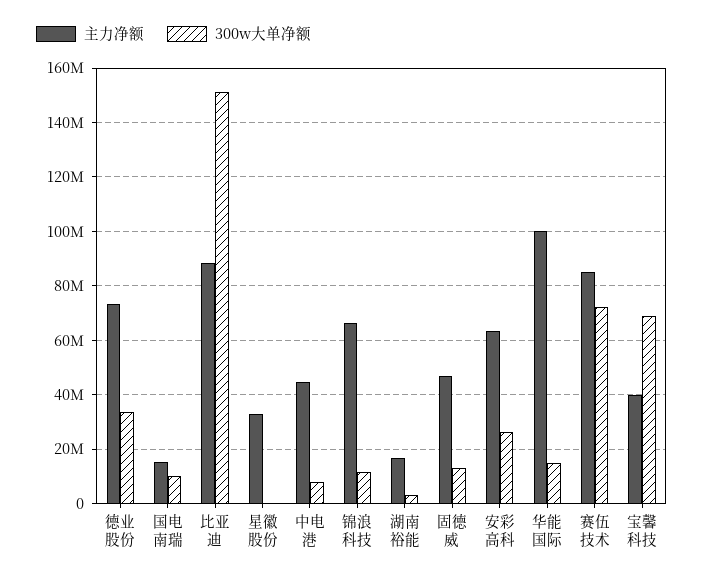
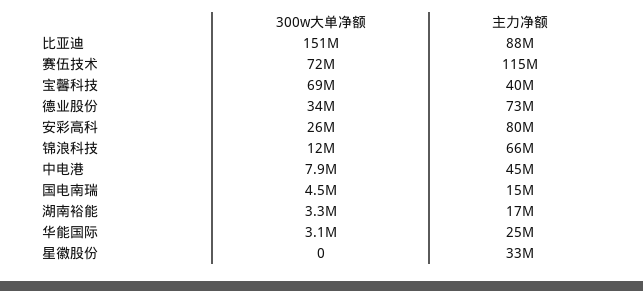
  {
    "主力净额": {
      "德业股份": 73000000,
      "国电南瑞": 15000000,
      "比亚迪": 88000000,
      "星徽股份": 33000000,
      "中电港": 45000000,
      "锦浪科技": 66000000,
      "湖南裕能": 17000000,
-     "固德威": 47500000,
-     "安彩高科": 62500000,
+     "安彩高科": 80000000,
-     "华能国际": 100000000,
+     "华能国际": 25000000,
-     "赛伍技术": 85000000,
+     "赛伍技术": 115000000,
      "宝馨科技": 40000000
    },
    "300w大单净额": {
      "德业股份": 34000000,
-     "国电南瑞": 10000000,
+     "国电南瑞": 4500000,
      "比亚迪": 151000000,
      "星徽股份": 0,
      "中电港": 7900000,
      "锦浪科技": 12000000,
      "湖南裕能": 3300000,
-     "固德威": 12500000,
      "安彩高科": 26000000,
-     "华能国际": 15000000,
+     "华能国际": 3100000,
      "赛伍技术": 72000000,
      "宝馨科技": 69000000
    }
  }

